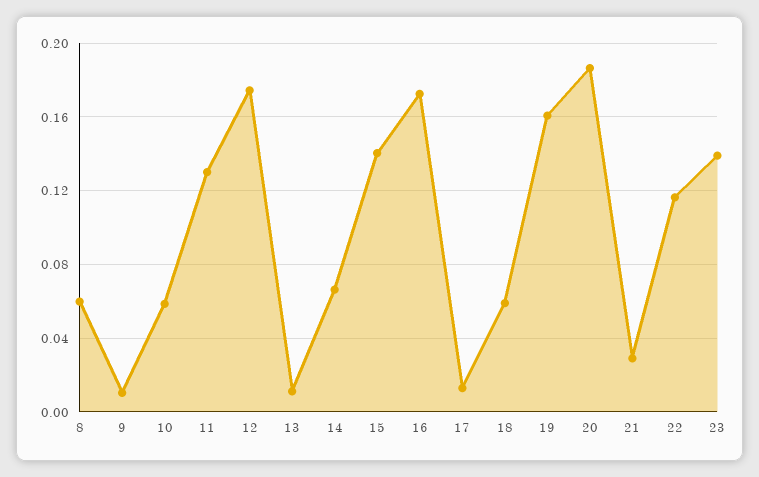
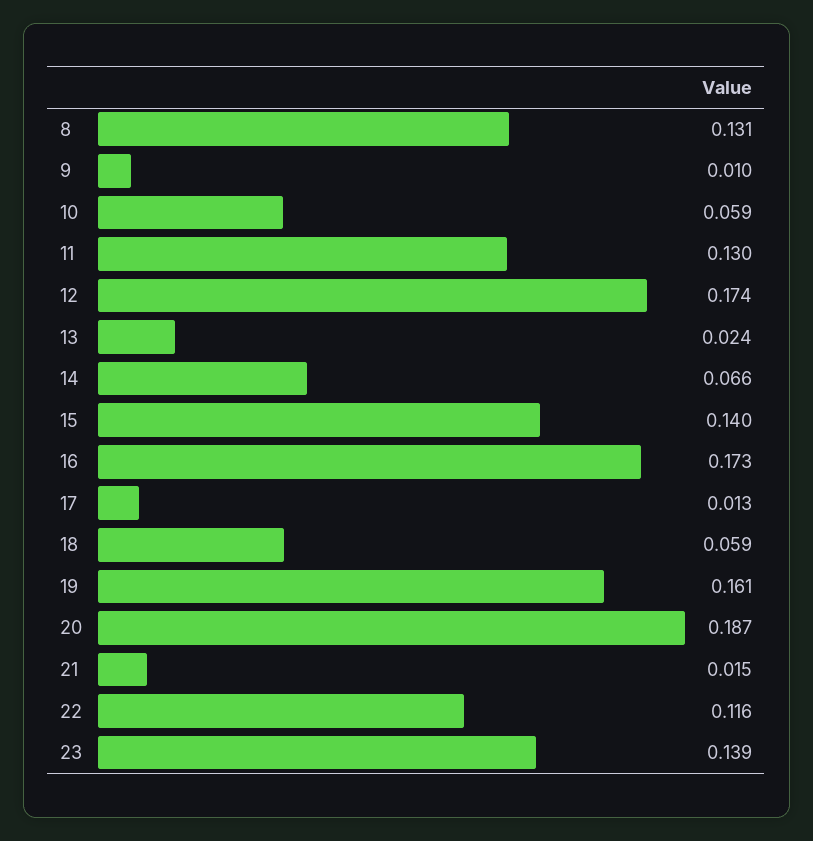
  {
-   "8": 0.06,
+   "8": 0.131,
    "9": 0.01,
    "10": 0.059,
    "11": 0.13,
    "12": 0.174,
-   "13": 0.01,
+   "13": 0.024,
    "14": 0.066,
    "15": 0.14,
    "16": 0.173,
    "17": 0.013,
    "18": 0.059,
    "19": 0.161,
    "20": 0.187,
-   "21": 0.03,
+   "21": 0.015,
    "22": 0.116,
    "23": 0.139
  }

